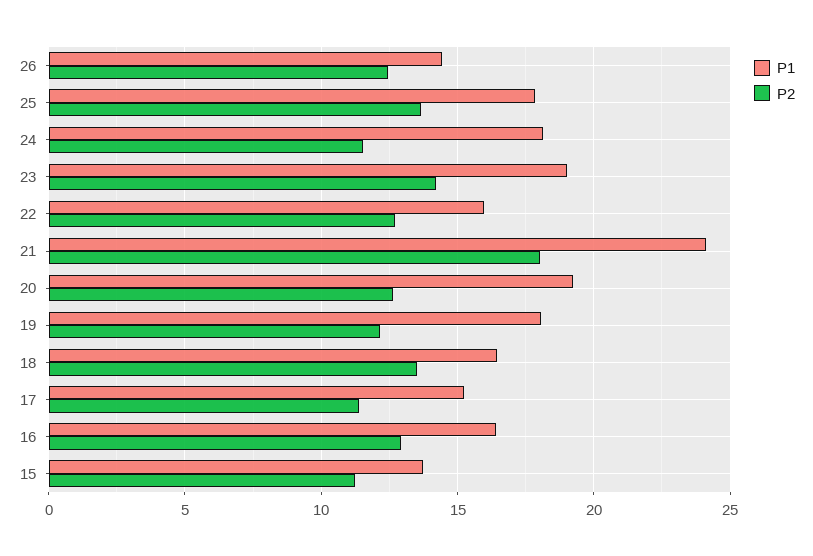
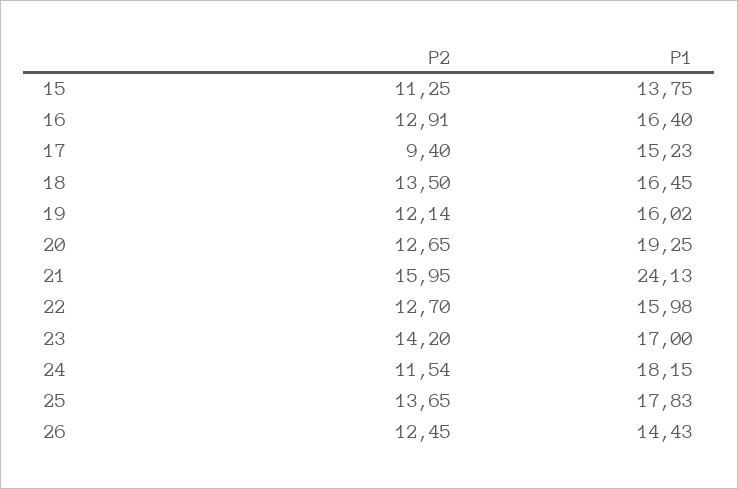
  {
    "P1": {
      "26": 14.43,
      "25": 17.83,
      "24": 18.15,
-     "23": 19,
+     "23": 17,
      "22": 15.98,
      "21": 24.13,
      "20": 19.25,
-     "19": 18,
+     "19": 16.02,
      "18": 16.45,
      "17": 15.23,
      "16": 16.4,
      "15": 13.75
    },
    "P2": {
      "26": 12.45,
      "25": 13.65,
      "24": 11.54,
      "23": 14.2,
      "22": 12.7,
-     "21": 18,
+     "21": 15.95,
      "20": 12.65,
      "19": 12.14,
      "18": 13.5,
-     "17": 11.5,
+     "17": 9.4,
      "16": 12.91,
      "15": 11.25
    }
  }

